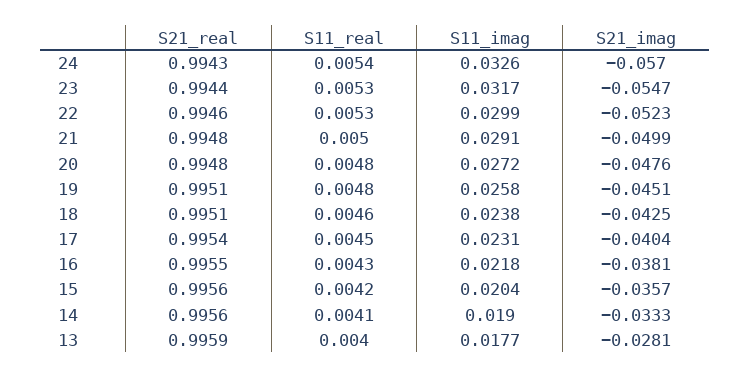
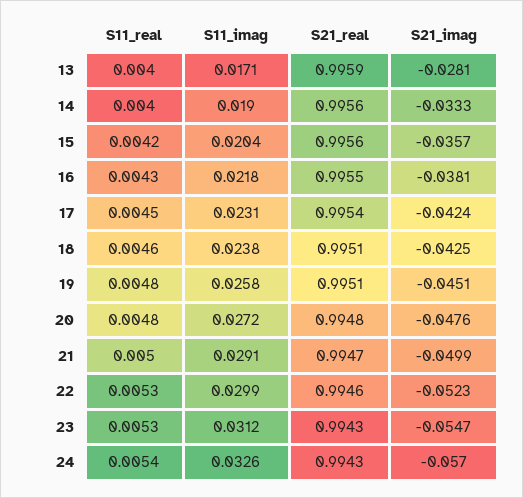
  {
    "S21_real": {
      "24": 0.9943,
-     "23": 0.9944,
+     "23": 0.9943,
      "22": 0.9946,
-     "21": 0.9948,
+     "21": 0.9947,
      "20": 0.9948,
      "19": 0.9951,
      "18": 0.9951,
      "17": 0.9954,
      "16": 0.9955,
      "15": 0.9956,
      "14": 0.9956,
      "13": 0.9959
    },
    "S11_real": {
      "24": 0.0054,
      "23": 0.0053,
      "22": 0.0053,
      "21": 0.005,
      "20": 0.0048,
      "19": 0.0048,
      "18": 0.0046,
      "17": 0.0045,
      "16": 0.0043,
      "15": 0.0042,
-     "14": 0.0041,
+     "14": 0.004,
      "13": 0.004
    },
    "S11_imag": {
      "24": 0.0326,
-     "23": 0.0317,
+     "23": 0.0312,
      "22": 0.0299,
      "21": 0.0291,
      "20": 0.0272,
      "19": 0.0258,
      "18": 0.0238,
      "17": 0.0231,
      "16": 0.0218,
      "15": 0.0204,
      "14": 0.019,
-     "13": 0.0177
+     "13": 0.0171
    },
    "S21_imag": {
      "24": -0.057,
      "23": -0.0547,
      "22": -0.0523,
      "21": -0.0499,
      "20": -0.0476,
      "19": -0.0451,
      "18": -0.0425,
-     "17": -0.0404,
+     "17": -0.0424,
      "16": -0.0381,
      "15": -0.0357,
      "14": -0.0333,
      "13": -0.0281
    }
  }

